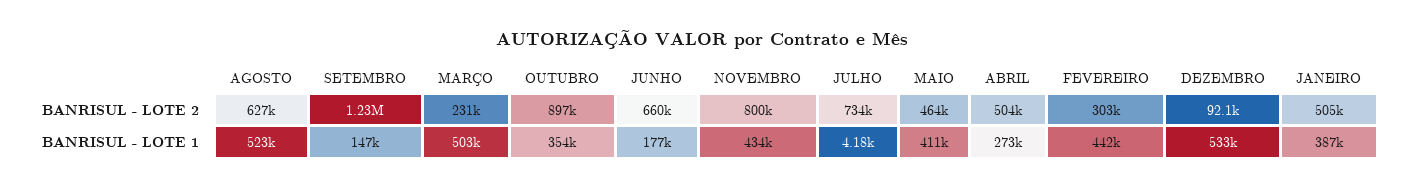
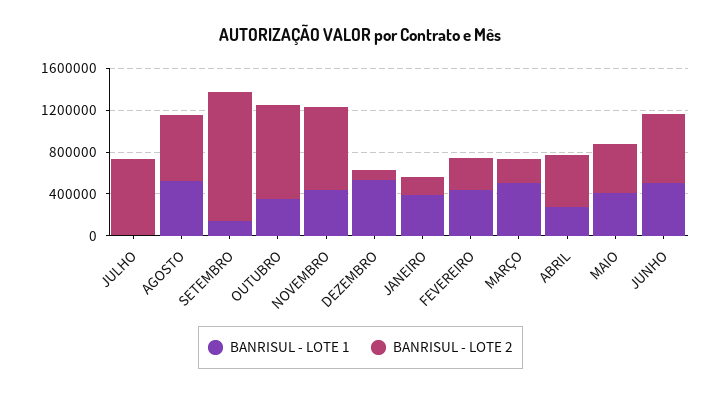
  {
    "BANRISUL - LOTE 2": {
      "AGOSTO": 627000,
      "SETEMBRO": 1230000,
      "MARÇO": 231000,
      "OUTUBRO": 897000,
      "JUNHO": 660000,
      "NOVEMBRO": 800000,
      "JULHO": 734000,
      "MAIO": 464000,
      "ABRIL": 504000,
      "FEVEREIRO": 303000,
      "DEZEMBRO": 92100,
-     "JANEIRO": 505000
+     "JANEIRO": 200000
    },
    "BANRISUL - LOTE 1": {
      "AGOSTO": 523000,
      "SETEMBRO": 147000,
      "MARÇO": 503000,
      "OUTUBRO": 354000,
-     "JUNHO": 177000,
+     "JUNHO": 500000,
      "NOVEMBRO": 434000,
      "JULHO": 4180,
      "MAIO": 411000,
      "ABRIL": 273000,
      "FEVEREIRO": 442000,
      "DEZEMBRO": 533000,
      "JANEIRO": 387000
    }
  }

